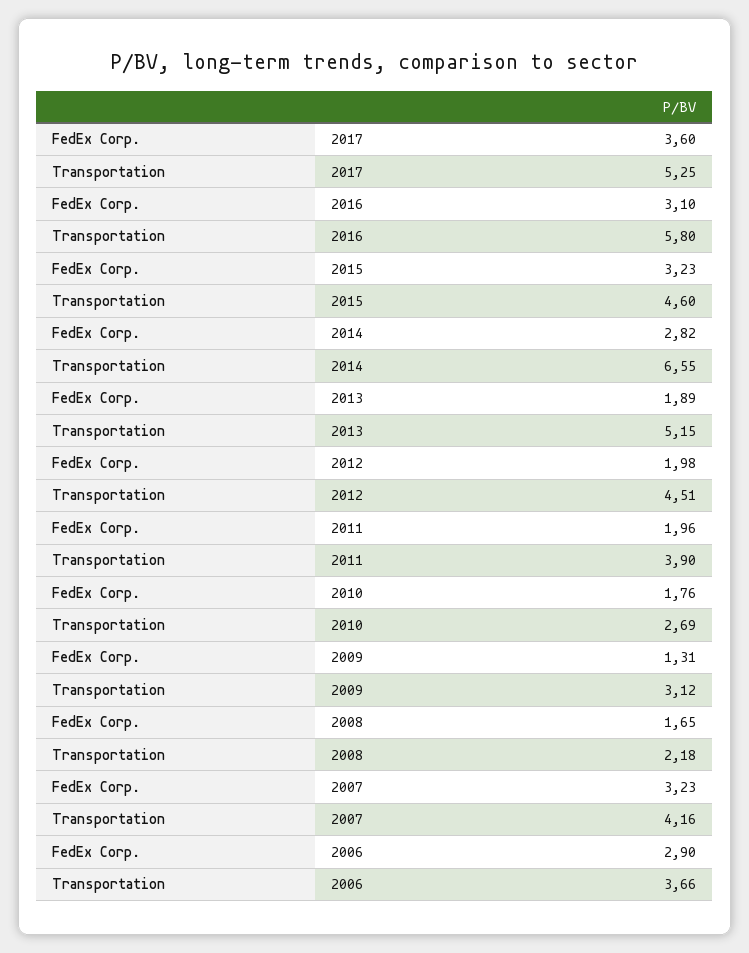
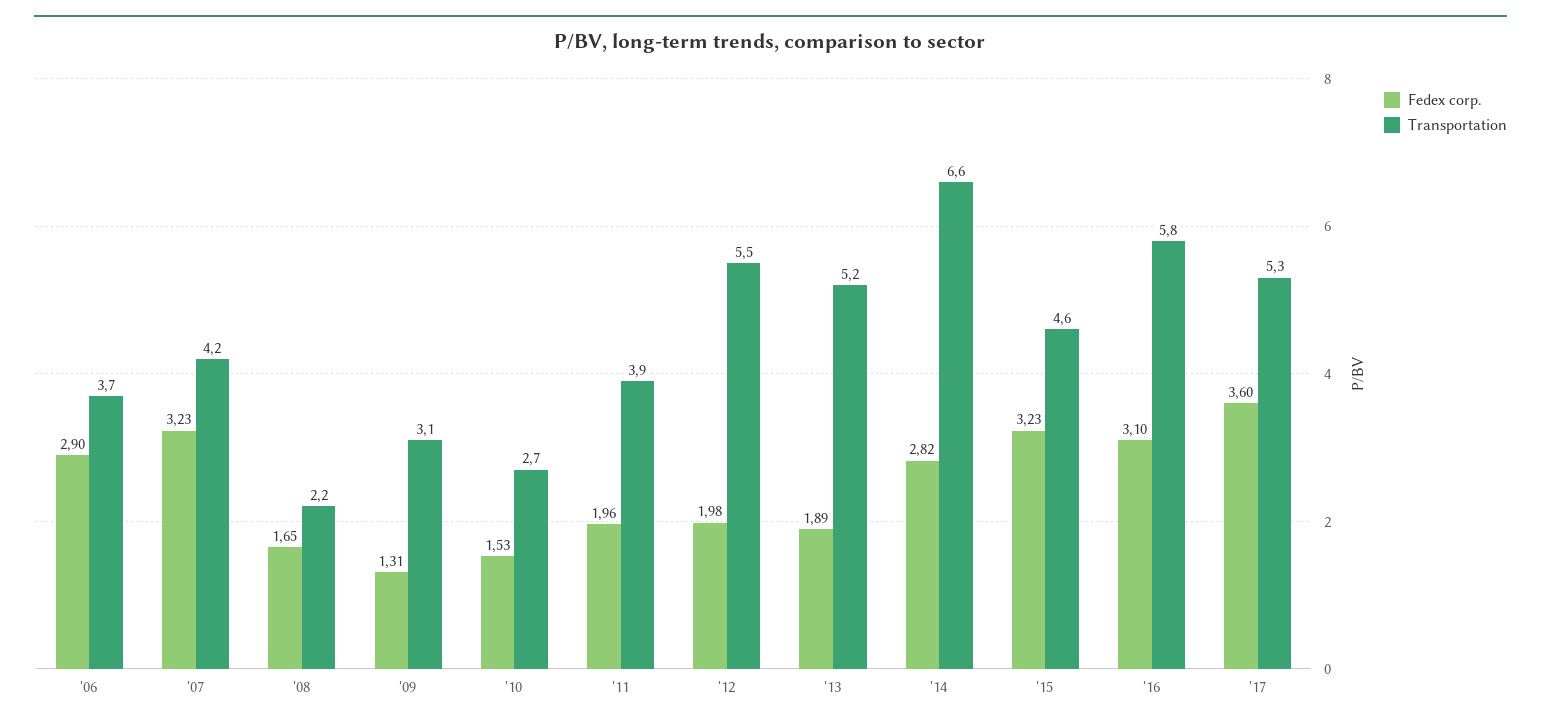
  {
    "FedEx Corp.": {
      "2017": 3.6,
      "2016": 3.1,
      "2015": 3.23,
      "2014": 2.82,
      "2013": 1.89,
      "2012": 1.98,
      "2011": 1.96,
-     "2010": 1.76,
+     "2010": 1.53,
      "2009": 1.31,
      "2008": 1.65,
      "2007": 3.23,
      "2006": 2.9
    },
    "Transportation": {
      "2017": 5.25,
      "2016": 5.8,
      "2015": 4.6,
      "2014": 6.55,
      "2013": 5.15,
-     "2012": 4.51,
+     "2012": 5.5,
      "2011": 3.9,
      "2010": 2.69,
      "2009": 3.12,
      "2008": 2.18,
      "2007": 4.16,
      "2006": 3.66
    }
  }

